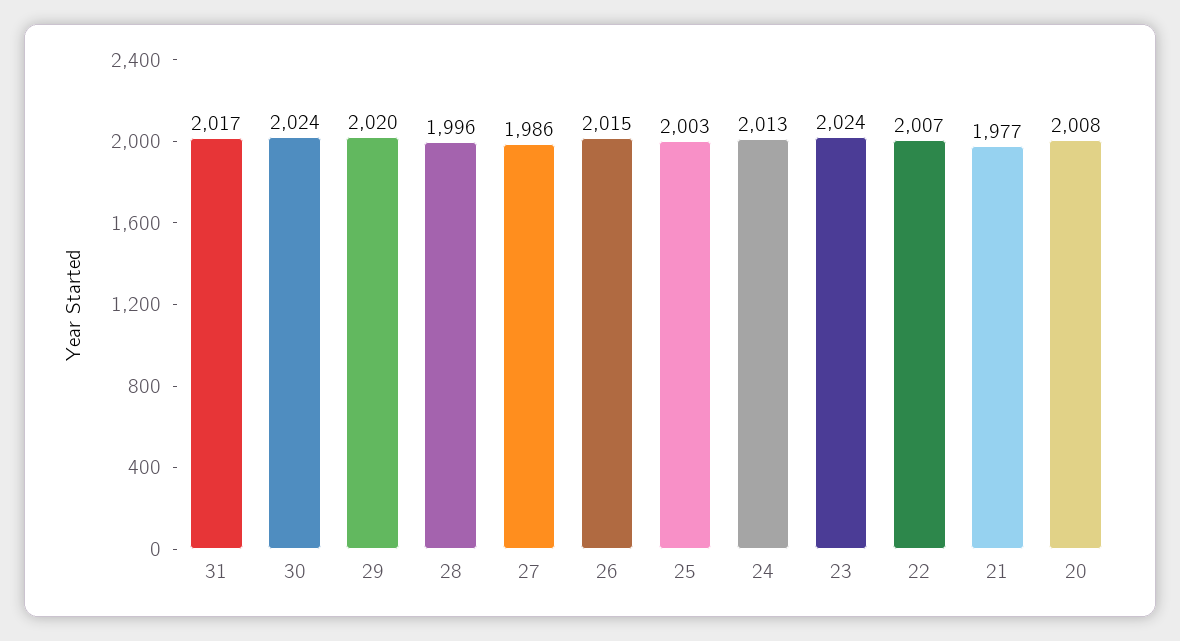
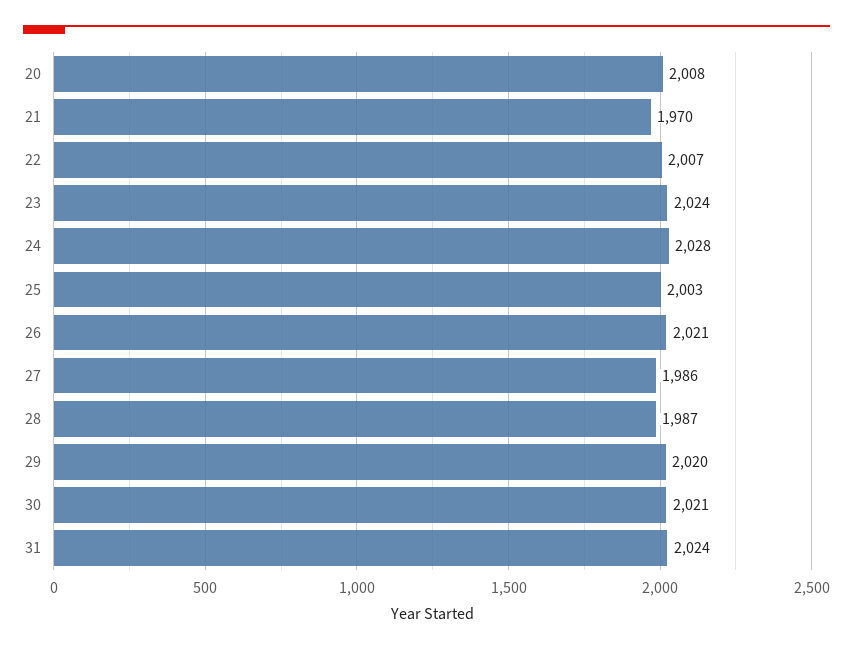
  {
-   "31": 2017,
+   "31": 2024,
-   "30": 2024,
+   "30": 2021,
    "29": 2020,
-   "28": 1996,
+   "28": 1987,
    "27": 1986,
-   "26": 2015,
+   "26": 2021,
    "25": 2003,
-   "24": 2013,
+   "24": 2028,
    "23": 2024,
    "22": 2007,
-   "21": 1977,
+   "21": 1970,
    "20": 2008
  }

